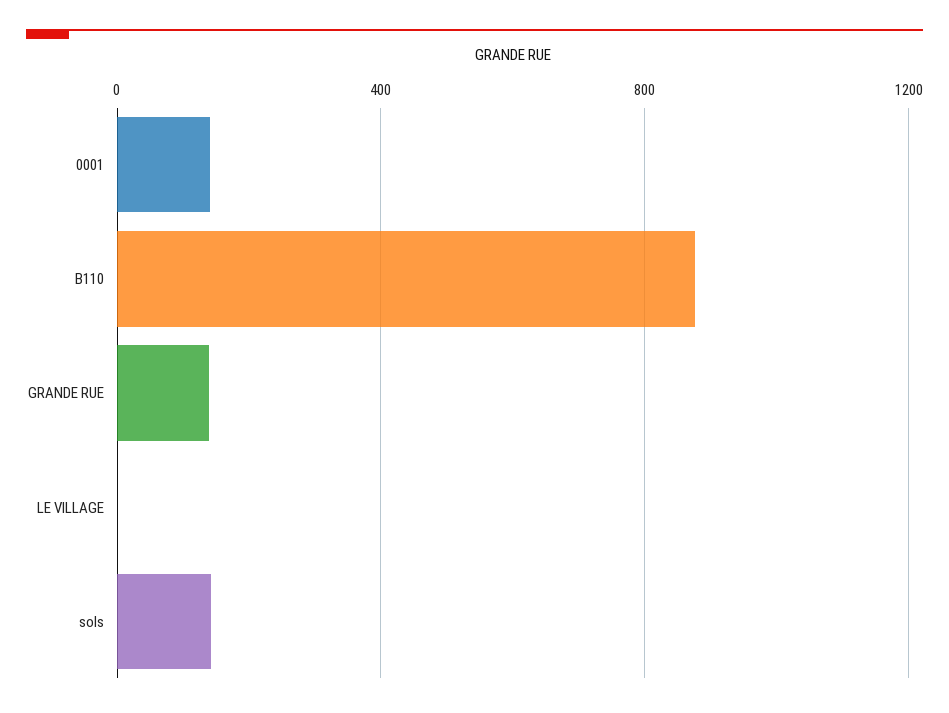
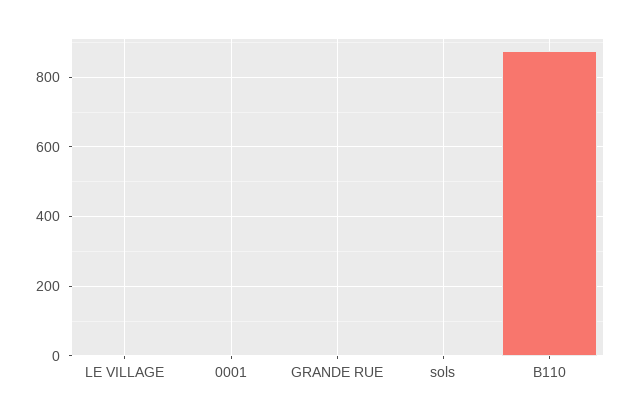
  {
-   "0001": 150,
+   "0001": 0,
    "B110": 880,
-   "GRANDE RUE": 150,
+   "GRANDE RUE": 0,
    "LE VILLAGE": 0,
-   "sols": 150
+   "sols": 0
  }

